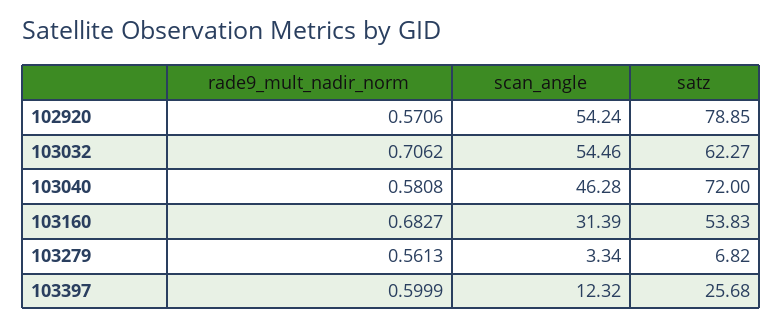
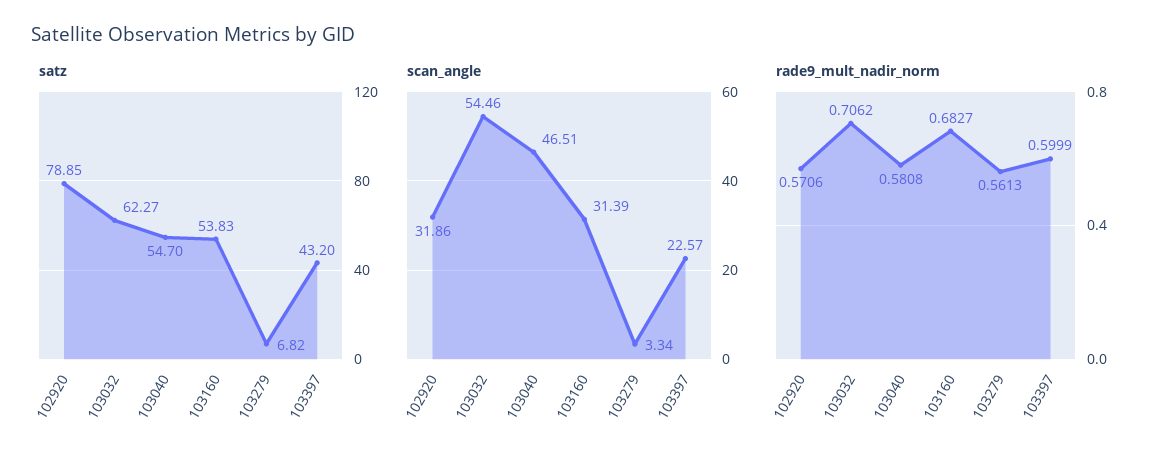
  {
    "rade9_mult_nadir_norm": {
      "102920": 0.5706,
      "103032": 0.7062,
      "103040": 0.5808,
      "103160": 0.6827,
      "103279": 0.5613,
      "103397": 0.5999
    },
    "scan_angle": {
-     "102920": 54.24,
+     "102920": 31.86,
      "103032": 54.46,
-     "103040": 46.28,
+     "103040": 46.51,
      "103160": 31.39,
      "103279": 3.34,
-     "103397": 12.32
+     "103397": 22.57
    },
    "satz": {
      "102920": 78.85,
      "103032": 62.27,
-     "103040": 72,
+     "103040": 54.7,
      "103160": 53.83,
      "103279": 6.82,
-     "103397": 25.68
+     "103397": 43.2
    }
  }

